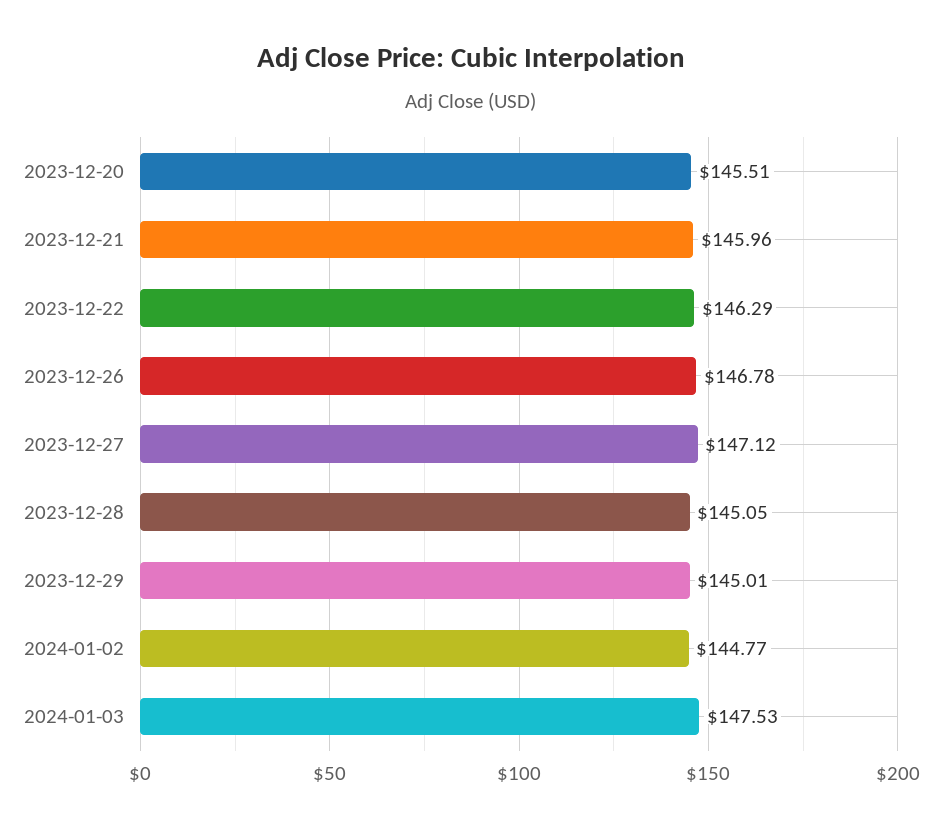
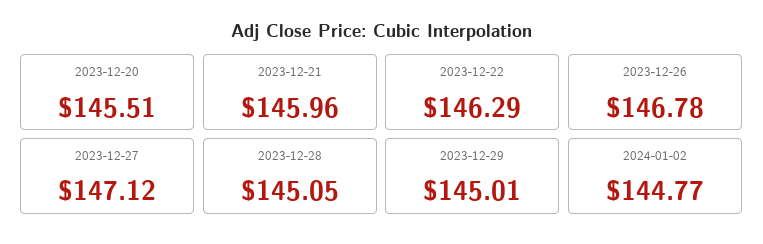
  {
    "2023-12-20": 145.51,
    "2023-12-21": 145.96,
    "2023-12-22": 146.29,
    "2023-12-26": 146.78,
    "2023-12-27": 147.12,
    "2023-12-28": 145.05,
    "2023-12-29": 145.01,
-   "2024-01-02": 144.77,
+   "2024-01-02": 144.77
-   "2024-01-03": 147.53
  }

